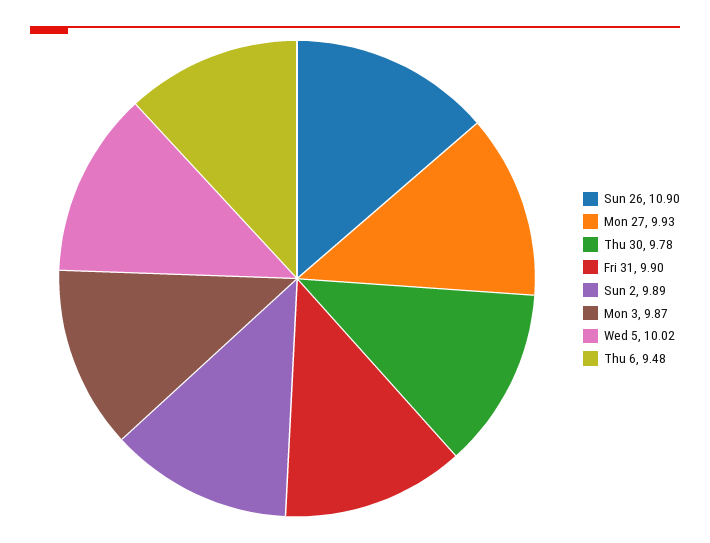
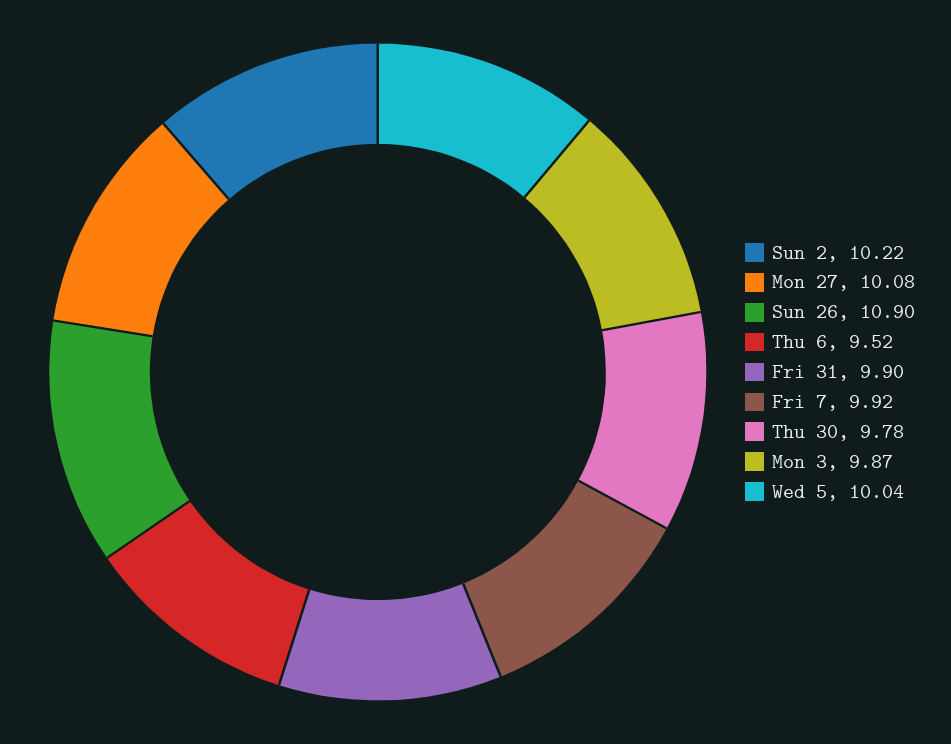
  {
    "Sun 26": 10.9,
-   "Mon 27": 9.93,
+   "Mon 27": 10.08,
    "Thu 30": 9.78,
    "Fri 31": 9.9,
-   "Sun 2": 9.89,
+   "Sun 2": 10.22,
    "Mon 3": 9.87,
-   "Wed 5": 10.02,
+   "Wed 5": 10.04,
-   "Thu 6": 9.48
+   "Thu 6": 9.52,
+   "Fri 7": 9.92
  }

